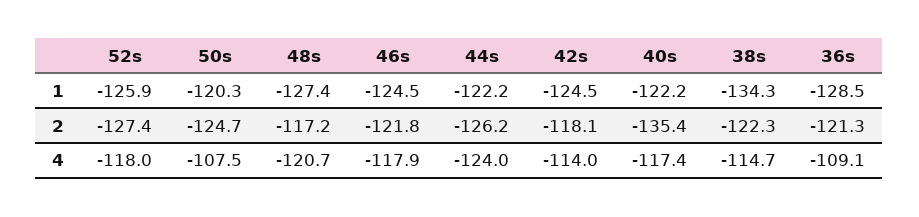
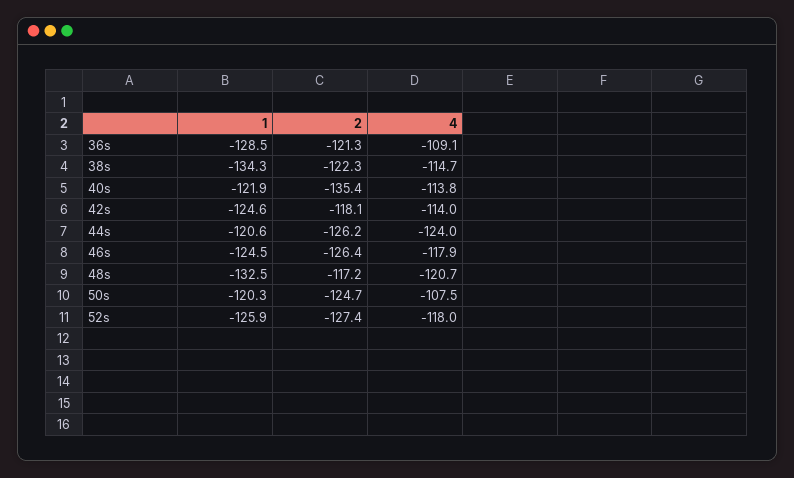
  {
    "52s": {
      "1": -125.9,
      "2": -127.4,
      "4": -118
    },
    "50s": {
      "1": -120.3,
      "2": -124.7,
      "4": -107.5
    },
    "48s": {
-     "1": -127.4,
+     "1": -132.5,
      "2": -117.2,
      "4": -120.7
    },
    "46s": {
      "1": -124.5,
-     "2": -121.8,
+     "2": -126.4,
      "4": -117.9
    },
    "44s": {
-     "1": -122.2,
+     "1": -120.6,
      "2": -126.2,
      "4": -124
    },
    "42s": {
-     "1": -124.5,
+     "1": -124.6,
      "2": -118.1,
      "4": -114
    },
    "40s": {
-     "1": -122.2,
+     "1": -121.9,
      "2": -135.4,
-     "4": -117.4
+     "4": -113.8
    },
    "38s": {
      "1": -134.3,
      "2": -122.3,
      "4": -114.7
    },
    "36s": {
      "1": -128.5,
      "2": -121.3,
      "4": -109.1
    }
  }

